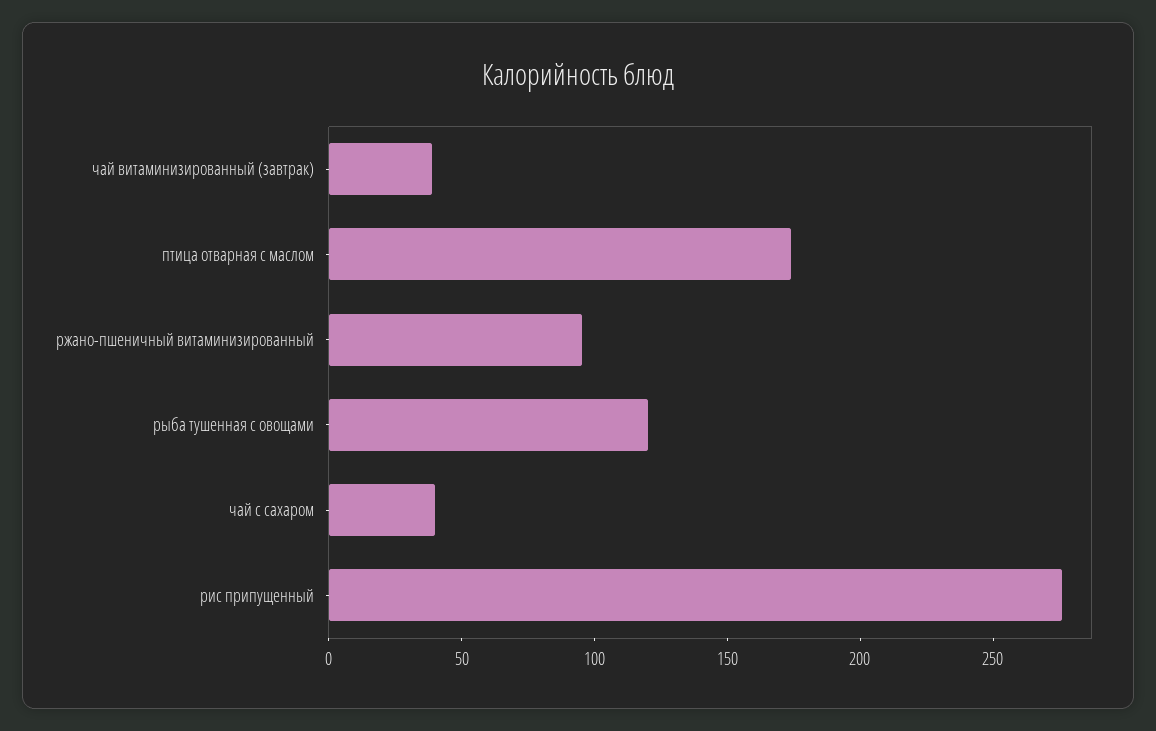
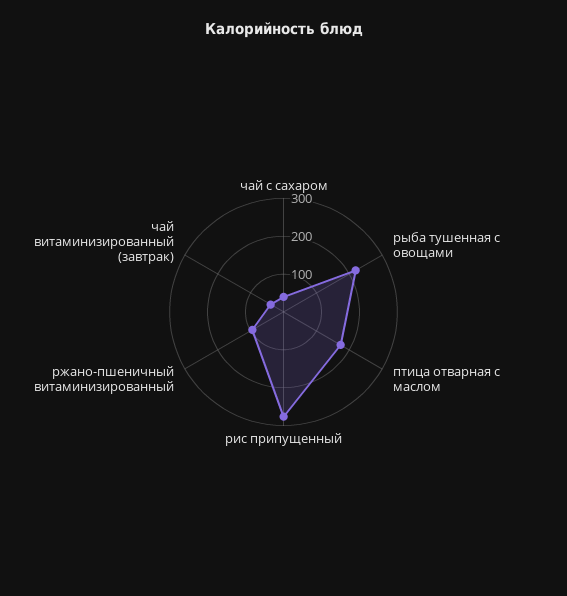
  {
    "чай витаминизированный (завтрак)": 40,
    "птица отварная с маслом": 170,
    "ржано-пшеничный витаминизированный": 100,
-   "рыба тушенная с овощами": 120,
+   "рыба тушенная с овощами": 225,
    "чай с сахаром": 40,
    "рис припущенный": 280
  }

